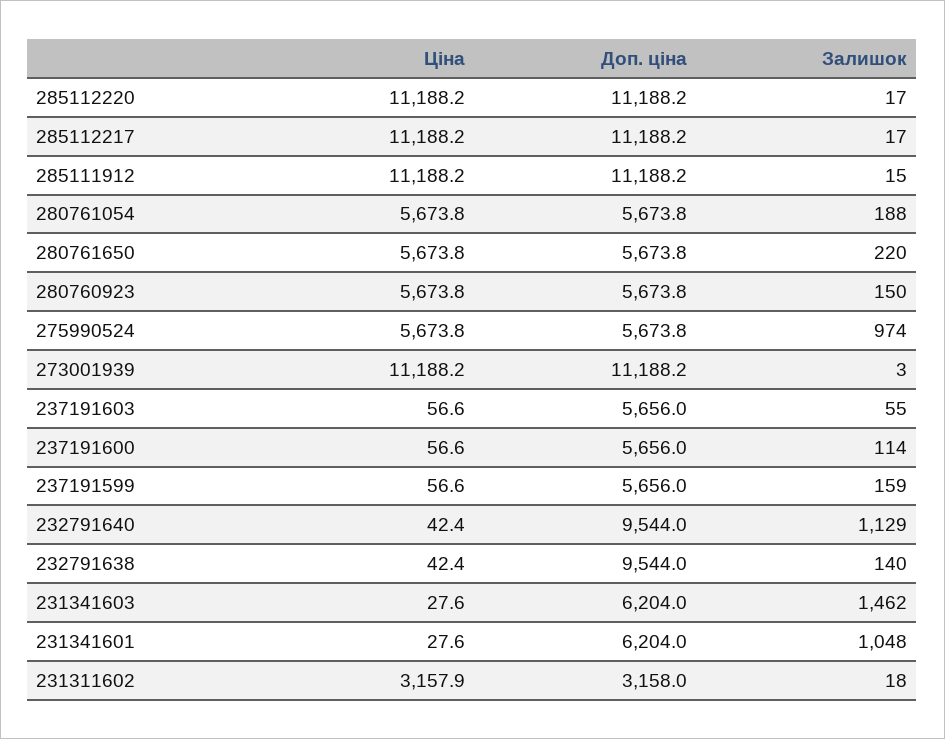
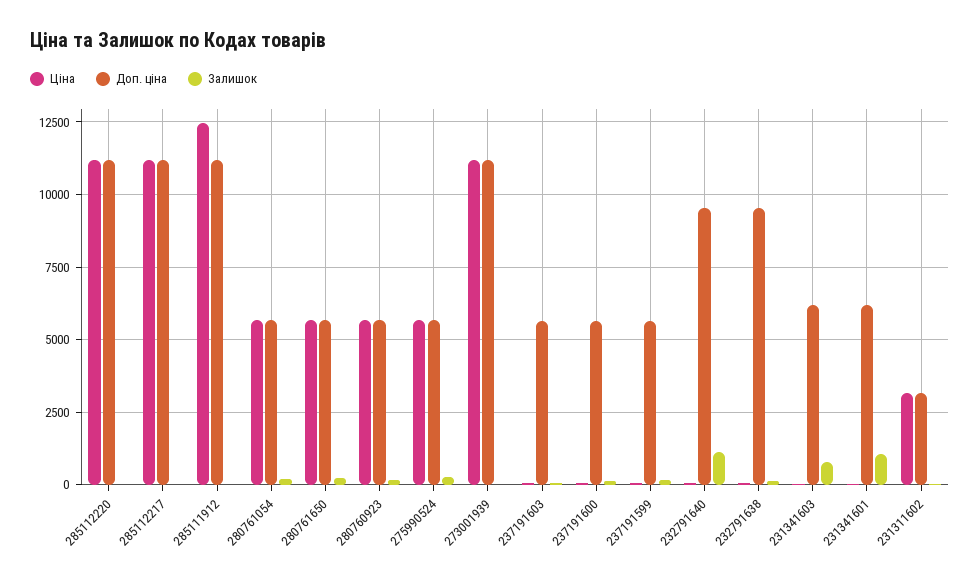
  {
    "Ціна": {
      "285112220": 11188.2,
      "285112217": 11188.2,
-     "285111912": 11188.2,
+     "285111912": 12500,
      "280761054": 5673.8,
      "280761650": 5673.8,
      "280760923": 5673.8,
      "275990524": 5673.8,
      "273001939": 11188.2,
      "237191603": 56.6,
      "237191600": 56.6,
      "237191599": 56.6,
      "232791640": 42.4,
      "232791638": 42.4,
      "231341603": 27.6,
      "231341601": 27.6,
      "231311602": 3157.9
    },
    "Доп. ціна": {
      "285112220": 11188.2,
      "285112217": 11188.2,
      "285111912": 11188.2,
      "280761054": 5673.8,
      "280761650": 5673.8,
      "280760923": 5673.8,
      "275990524": 5673.8,
      "273001939": 11188.2,
      "237191603": 5656,
      "237191600": 5656,
      "237191599": 5656,
      "232791640": 9544,
      "232791638": 9544,
      "231341603": 6204,
      "231341601": 6204,
      "231311602": 3158
    },
    "Залишок": {
      "285112220": 17,
      "285112217": 17,
      "285111912": 15,
      "280761054": 188,
      "280761650": 220,
      "280760923": 150,
-     "275990524": 974,
+     "275990524": 250,
      "273001939": 3,
      "237191603": 55,
      "237191600": 114,
      "237191599": 159,
      "232791640": 1129,
      "232791638": 140,
-     "231341603": 1462,
+     "231341603": 750,
      "231341601": 1048,
      "231311602": 18
    }
  }

